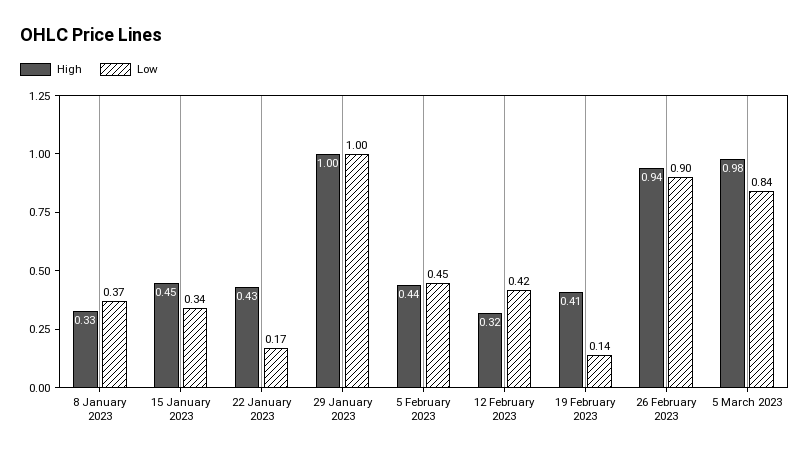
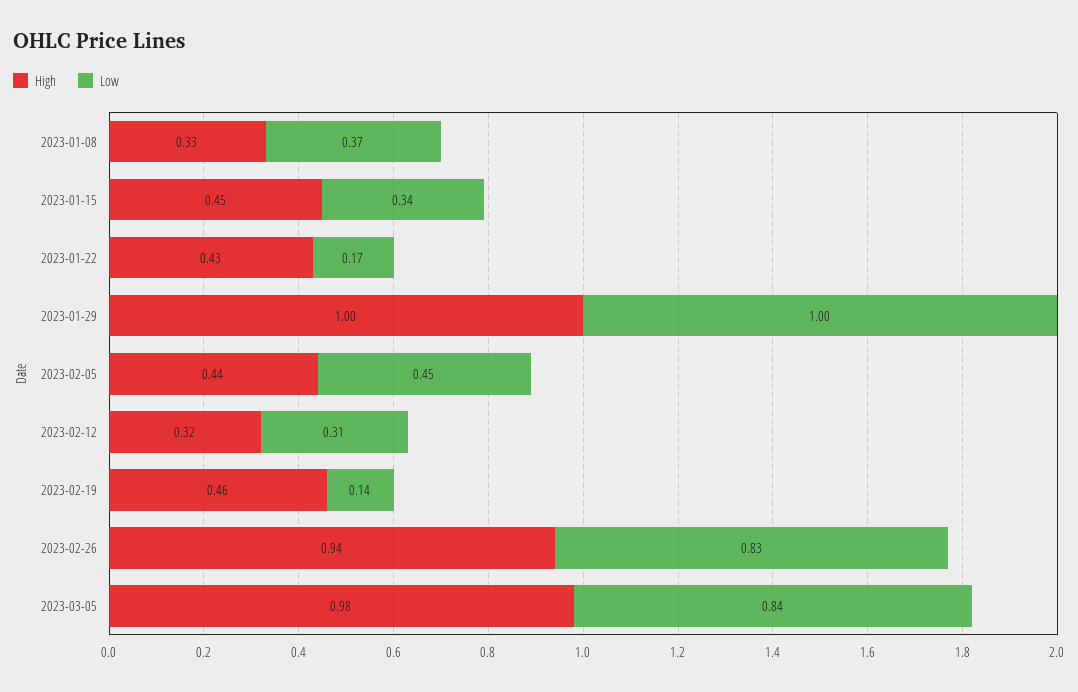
  {
    "High": {
      "8 January 2023": 0.33,
      "15 January 2023": 0.45,
      "22 January 2023": 0.43,
      "29 January 2023": 1,
      "5 February 2023": 0.44,
      "12 February 2023": 0.32,
-     "19 February 2023": 0.41,
+     "19 February 2023": 0.46,
      "26 February 2023": 0.94,
      "5 March 2023": 0.98
    },
    "Low": {
      "8 January 2023": 0.37,
      "15 January 2023": 0.34,
      "22 January 2023": 0.17,
      "29 January 2023": 1,
      "5 February 2023": 0.45,
-     "12 February 2023": 0.42,
+     "12 February 2023": 0.31,
      "19 February 2023": 0.14,
-     "26 February 2023": 0.9,
+     "26 February 2023": 0.83,
      "5 March 2023": 0.84
    }
  }

